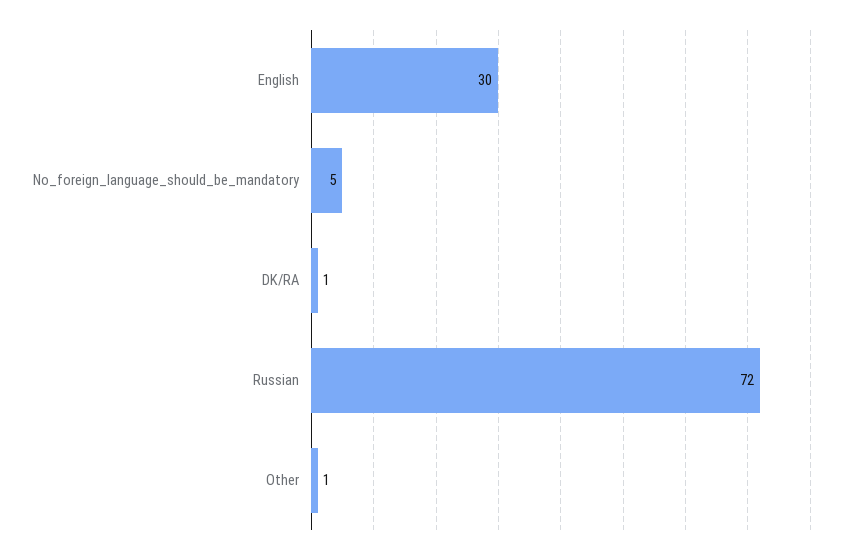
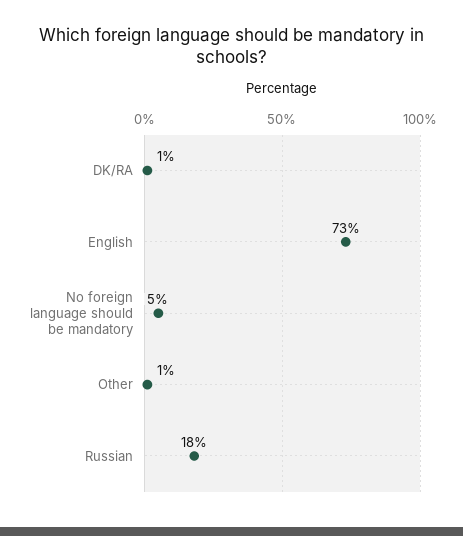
  {
-   "English": 30,
+   "English": 73,
    "No_foreign_language_should_be_mandatory": 5,
    "DK/RA": 1,
-   "Russian": 72,
+   "Russian": 18,
    "Other": 1
  }

